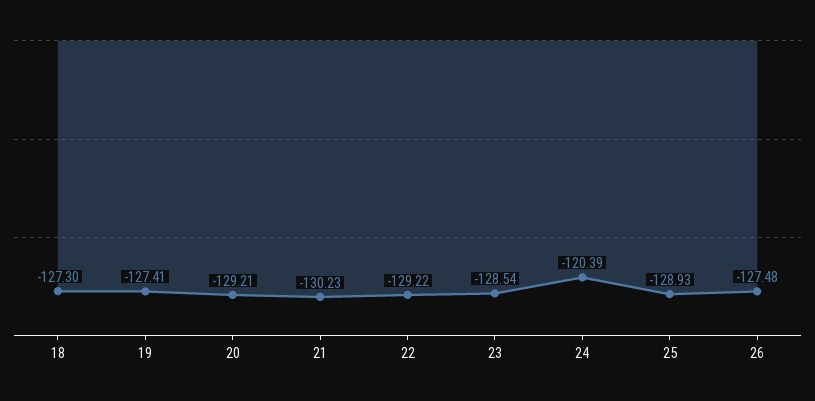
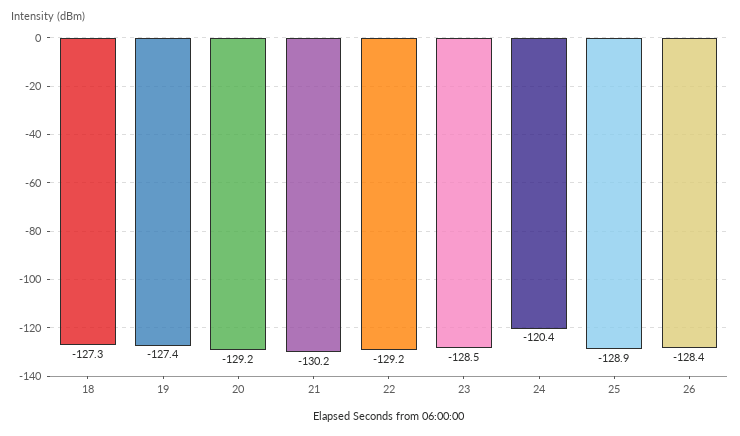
  {
    "18": -127.3,
    "19": -127.41,
    "20": -129.21,
    "21": -130.23,
    "22": -129.22,
    "23": -128.54,
    "24": -120.39,
    "25": -128.93,
-   "26": -127.48
+   "26": -128.4
  }

